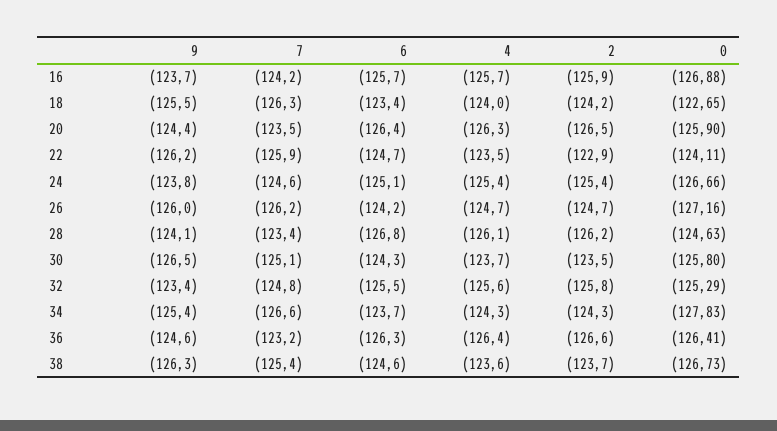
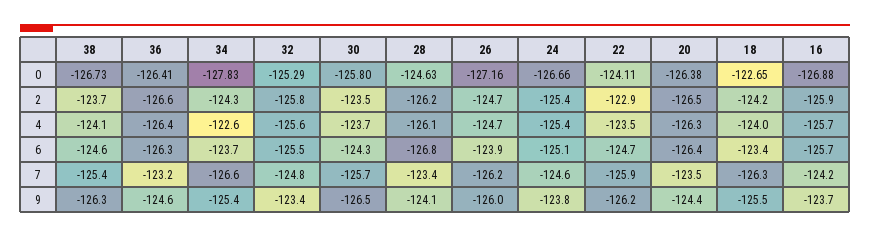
  {
    "9": {
      "16": -123.7,
      "18": -125.5,
      "20": -124.4,
      "22": -126.2,
      "24": -123.8,
      "26": -126,
      "28": -124.1,
      "30": -126.5,
      "32": -123.4,
      "34": -125.4,
      "36": -124.6,
      "38": -126.3
    },
    "7": {
      "16": -124.2,
      "18": -126.3,
      "20": -123.5,
      "22": -125.9,
      "24": -124.6,
      "26": -126.2,
      "28": -123.4,
-     "30": -125.1,
+     "30": -125.7,
      "32": -124.8,
      "34": -126.6,
      "36": -123.2,
      "38": -125.4
    },
    "6": {
      "16": -125.7,
      "18": -123.4,
      "20": -126.4,
      "22": -124.7,
      "24": -125.1,
-     "26": -124.2,
+     "26": -123.9,
      "28": -126.8,
      "30": -124.3,
      "32": -125.5,
      "34": -123.7,
      "36": -126.3,
      "38": -124.6
    },
    "4": {
      "16": -125.7,
      "18": -124,
      "20": -126.3,
      "22": -123.5,
      "24": -125.4,
      "26": -124.7,
      "28": -126.1,
      "30": -123.7,
      "32": -125.6,
-     "34": -124.3,
+     "34": -122.6,
      "36": -126.4,
-     "38": -123.6
+     "38": -124.1
    },
    "2": {
      "16": -125.9,
      "18": -124.2,
      "20": -126.5,
      "22": -122.9,
      "24": -125.4,
      "26": -124.7,
      "28": -126.2,
      "30": -123.5,
      "32": -125.8,
      "34": -124.3,
      "36": -126.6,
      "38": -123.7
    },
    "0": {
      "16": -126.88,
      "18": -122.65,
-     "20": -125.9,
+     "20": -126.38,
      "22": -124.11,
      "24": -126.66,
      "26": -127.16,
      "28": -124.63,
      "30": -125.8,
      "32": -125.29,
      "34": -127.83,
      "36": -126.41,
      "38": -126.73
    }
  }

